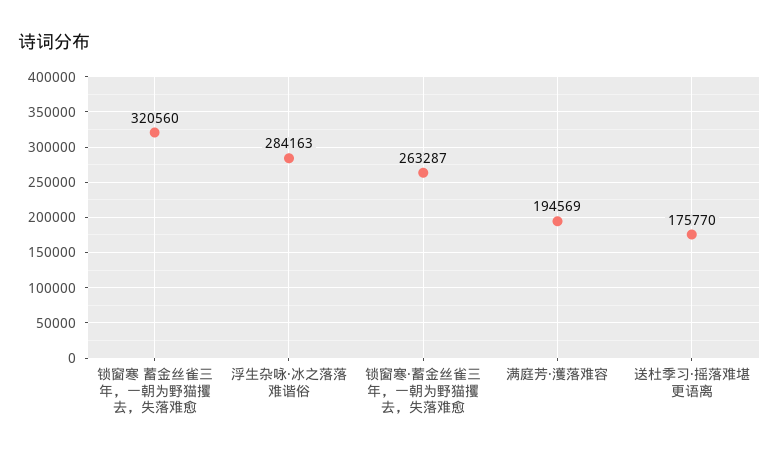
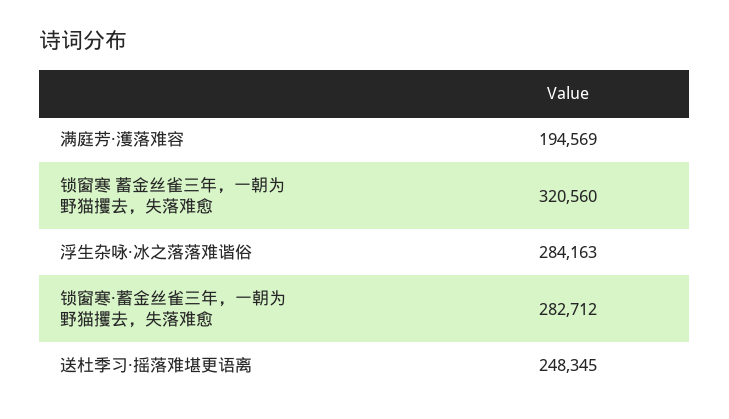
  {
    "锁窗寒 蓄金丝雀三年，一朝为野猫攫去，失落难愈": 320560,
    "浮生杂咏·冰之落落难谐俗": 284163,
-   "锁窗寒·蓄金丝雀三年，一朝为野猫攫去，失落难愈": 263287,
+   "锁窗寒·蓄金丝雀三年，一朝为野猫攫去，失落难愈": 282712,
    "满庭芳·濩落难容": 194569,
-   "送杜季习·摇落难堪更语离": 175770
+   "送杜季习·摇落难堪更语离": 248345
  }

